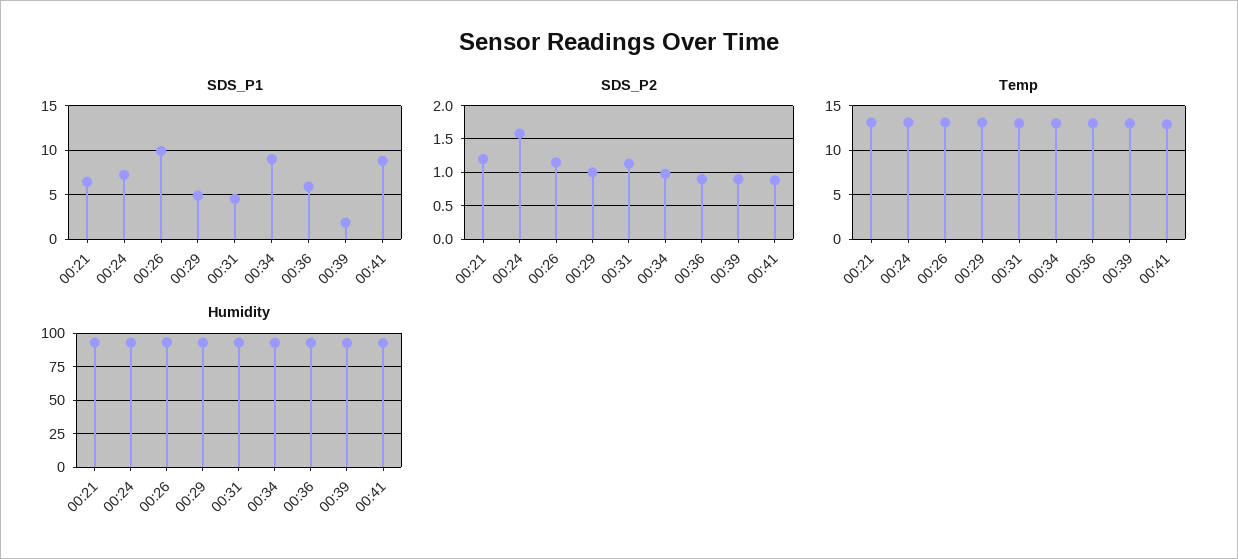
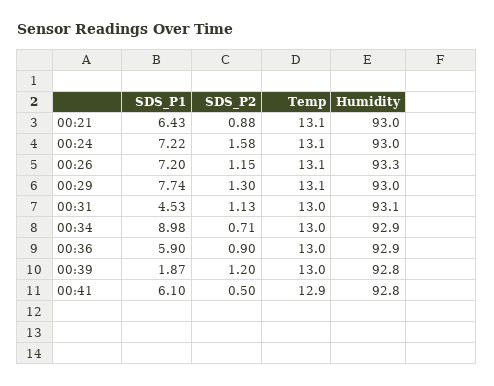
  {
    "SDS_P1": {
      "00:21": 6.43,
      "00:24": 7.22,
-     "00:26": 10,
+     "00:26": 7.2,
-     "00:29": 5,
+     "00:29": 7.74,
      "00:31": 4.53,
      "00:34": 8.98,
      "00:36": 5.9,
      "00:39": 1.87,
-     "00:41": 9
+     "00:41": 6.1
    },
    "SDS_P2": {
-     "00:21": 1.2,
+     "00:21": 0.88,
      "00:24": 1.58,
      "00:26": 1.15,
-     "00:29": 1,
+     "00:29": 1.3,
      "00:31": 1.13,
-     "00:34": 1,
+     "00:34": 0.71,
      "00:36": 0.9,
-     "00:39": 0.9,
+     "00:39": 1.2,
-     "00:41": 0.9
+     "00:41": 0.5
    },
    "Temp": {
      "00:21": 13.1,
      "00:24": 13.1,
      "00:26": 13.1,
      "00:29": 13.1,
      "00:31": 13,
      "00:34": 13,
      "00:36": 13,
      "00:39": 13,
      "00:41": 12.9
    },
    "Humidity": {
      "00:21": 93,
      "00:24": 93,
      "00:26": 93.3,
      "00:29": 93,
      "00:31": 93.1,
      "00:34": 92.9,
      "00:36": 92.9,
      "00:39": 92.8,
      "00:41": 92.8
    }
  }

